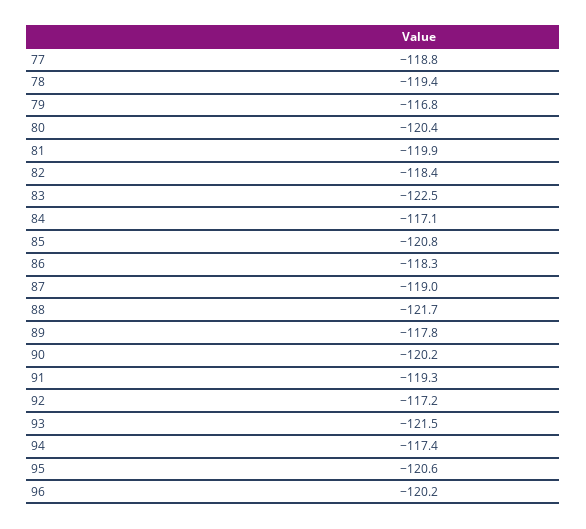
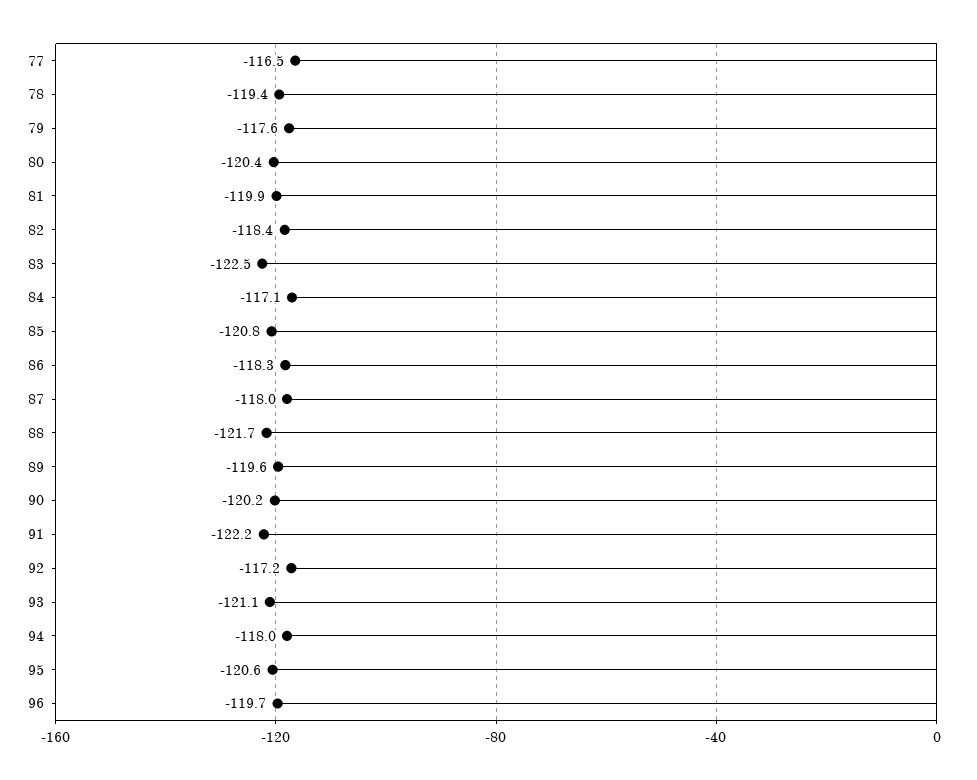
  {
-   "77": -118.8,
+   "77": -116.5,
    "78": -119.4,
-   "79": -116.8,
+   "79": -117.6,
    "80": -120.4,
    "81": -119.9,
    "82": -118.4,
    "83": -122.5,
    "84": -117.1,
    "85": -120.8,
    "86": -118.3,
-   "87": -119,
+   "87": -118,
    "88": -121.7,
-   "89": -117.8,
+   "89": -119.6,
    "90": -120.2,
-   "91": -119.3,
+   "91": -122.2,
    "92": -117.2,
-   "93": -121.5,
+   "93": -121.1,
-   "94": -117.4,
+   "94": -118,
    "95": -120.6,
-   "96": -120.2
+   "96": -119.7
  }

